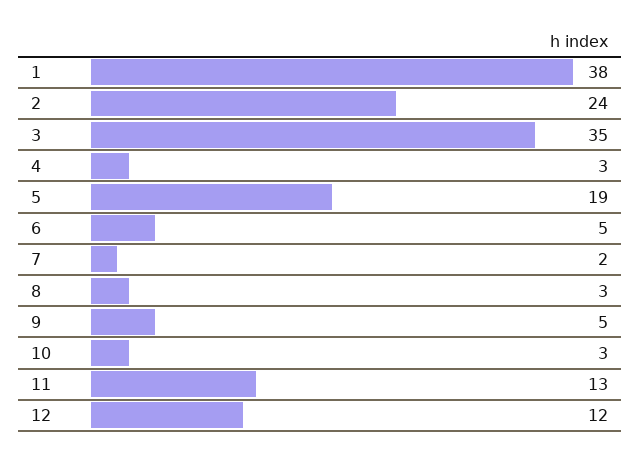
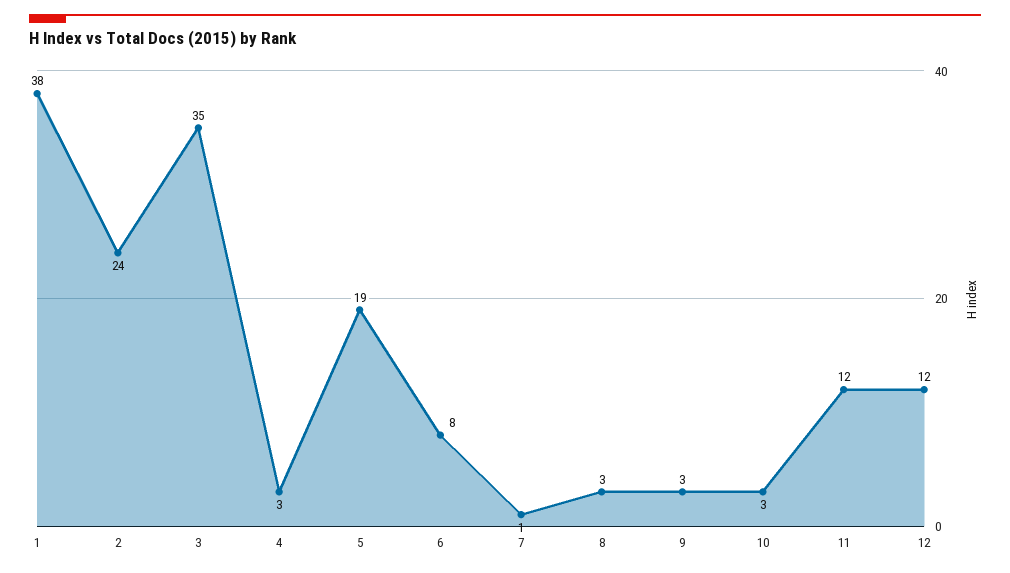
  {
    "1": 38,
    "2": 24,
    "3": 35,
    "4": 3,
    "5": 19,
-   "6": 5,
+   "6": 8,
-   "7": 2,
+   "7": 1,
    "8": 3,
-   "9": 5,
+   "9": 3,
    "10": 3,
-   "11": 13,
+   "11": 12,
    "12": 12
  }

